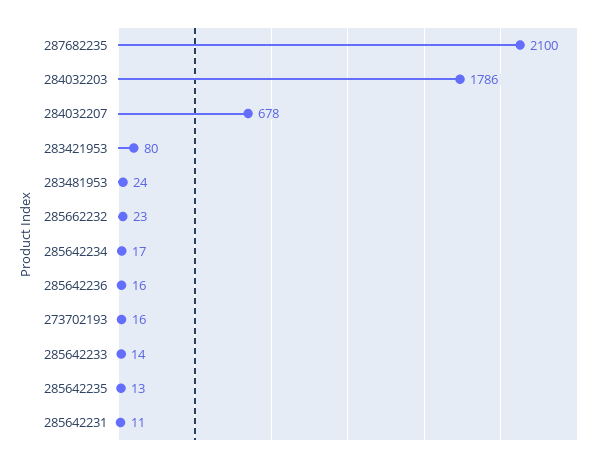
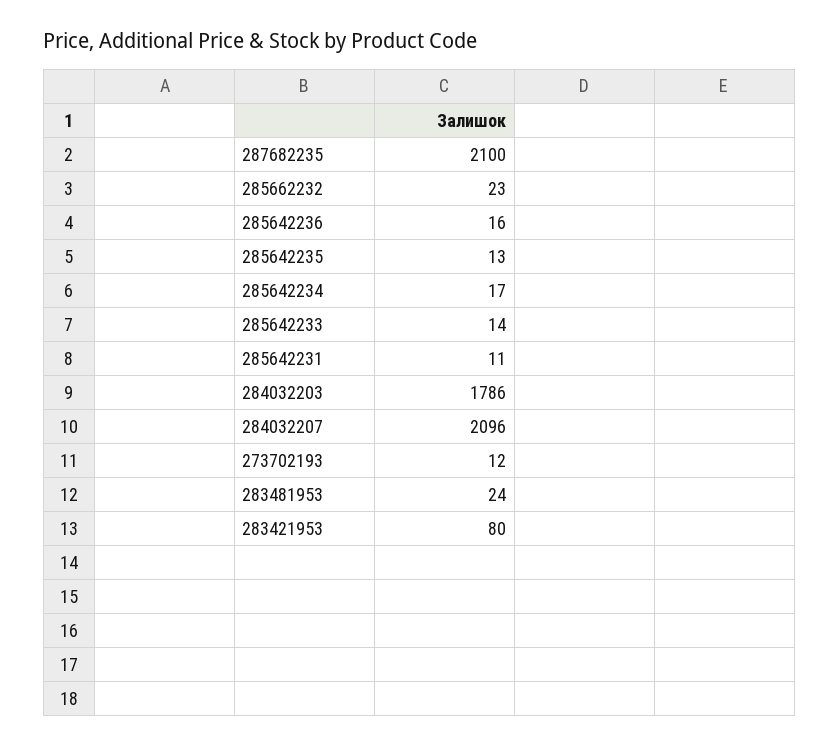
  {
    "287682235": 2100,
    "284032203": 1786,
-   "284032207": 678,
+   "284032207": 2096,
    "283421953": 80,
    "283481953": 24,
    "285662232": 23,
    "285642234": 17,
    "285642236": 16,
-   "273702193": 16,
+   "273702193": 12,
    "285642233": 14,
    "285642235": 13,
    "285642231": 11
  }

